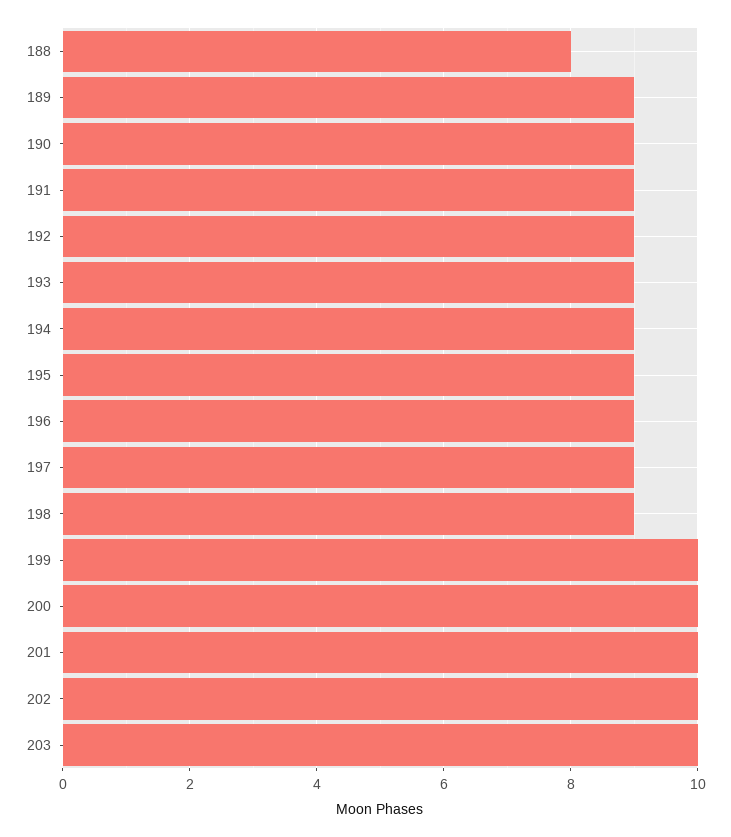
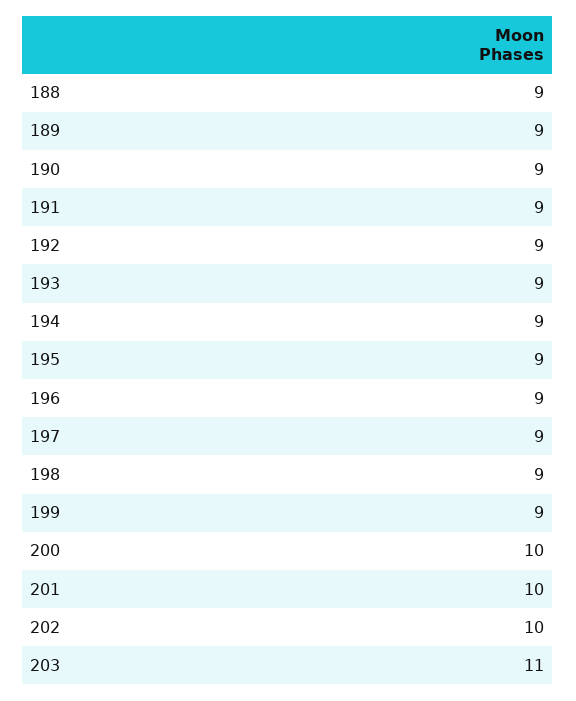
  {
-   "188": 8,
+   "188": 9,
    "189": 9,
    "190": 9,
    "191": 9,
    "192": 9,
    "193": 9,
    "194": 9,
    "195": 9,
    "196": 9,
    "197": 9,
    "198": 9,
-   "199": 10,
+   "199": 9,
    "200": 10,
    "201": 10,
    "202": 10,
-   "203": 10
+   "203": 11
  }

